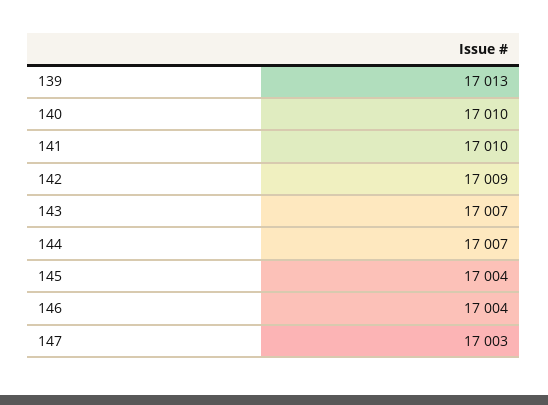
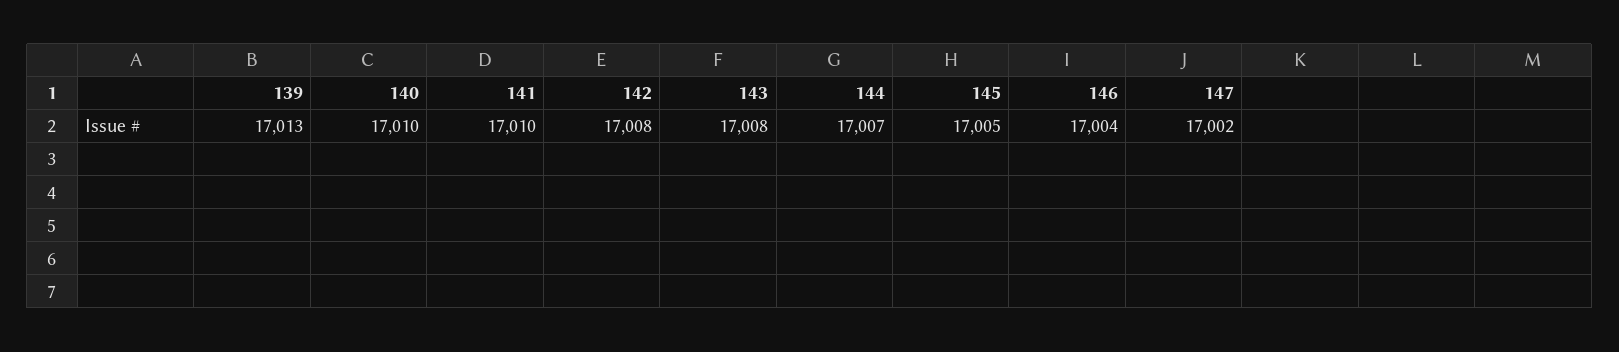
  {
    "139": 17013,
    "140": 17010,
    "141": 17010,
-   "142": 17009,
+   "142": 17008,
-   "143": 17007,
+   "143": 17008,
    "144": 17007,
-   "145": 17004,
+   "145": 17005,
    "146": 17004,
-   "147": 17003
+   "147": 17002
  }

